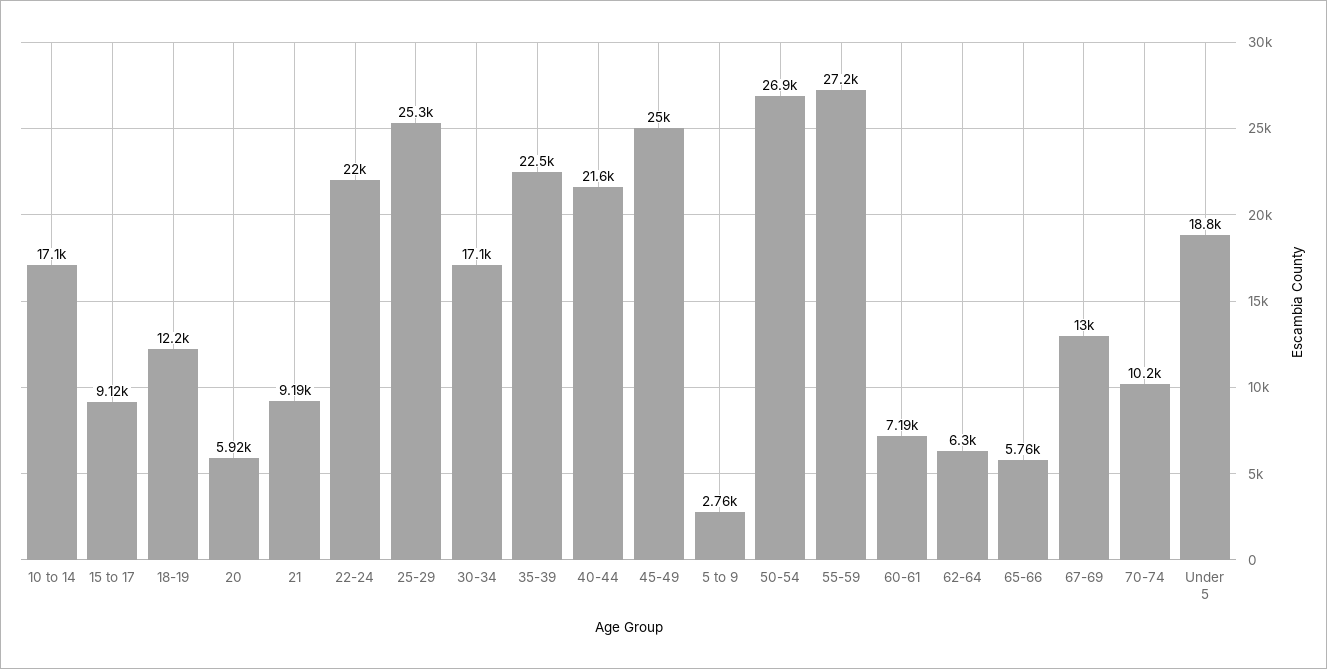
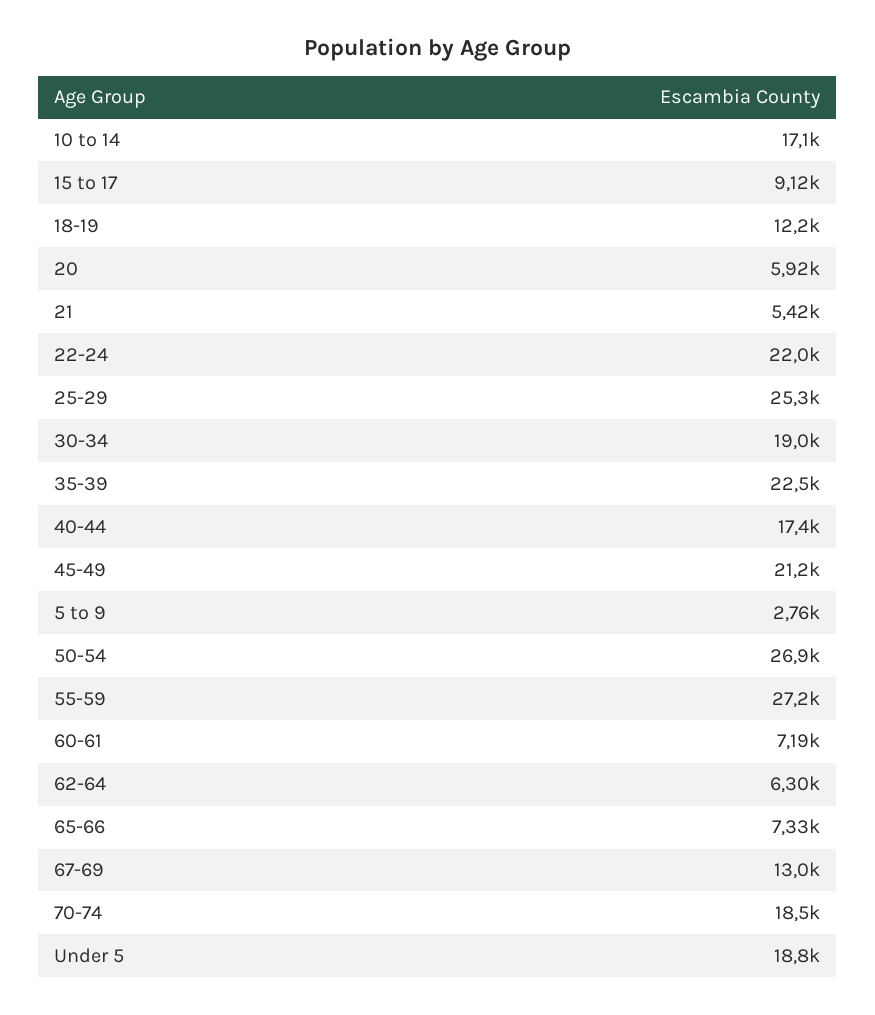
  {
    "10 to 14": 17100,
    "15 to 17": 9120,
    "18-19": 12200,
    "20": 5920,
-   "21": 9190,
+   "21": 5420,
    "22-24": 22000,
    "25-29": 25300,
-   "30-34": 17100,
+   "30-34": 19000,
    "35-39": 22500,
-   "40-44": 21600,
+   "40-44": 17400,
-   "45-49": 25000,
+   "45-49": 21200,
    "5 to 9": 2760,
    "50-54": 26900,
    "55-59": 27200,
    "60-61": 7190,
    "62-64": 6300,
-   "65-66": 5760,
+   "65-66": 7330,
    "67-69": 13000,
-   "70-74": 10200,
+   "70-74": 18500,
    "Under 5": 18800
  }

